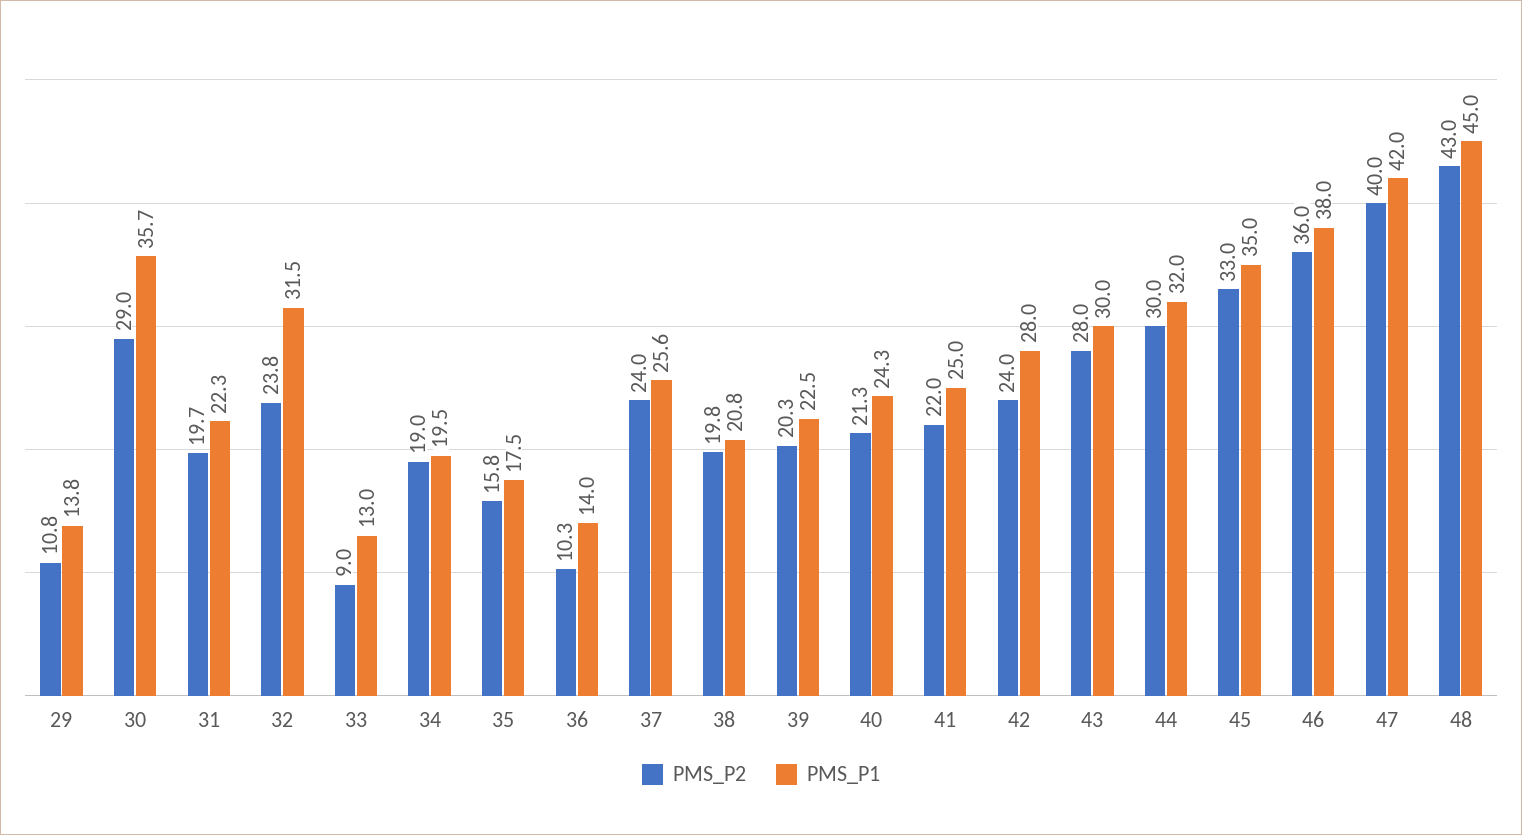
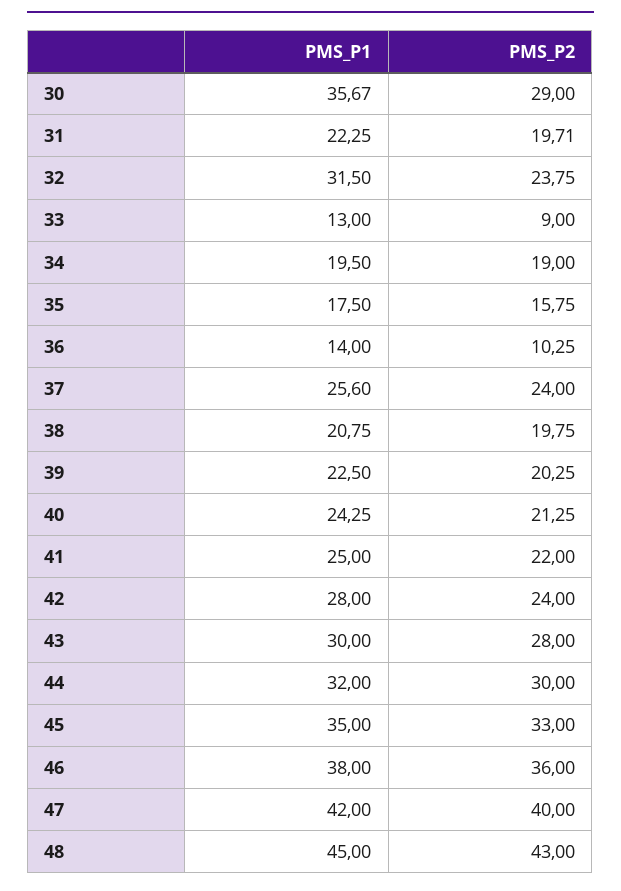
  {
    "PMS_P2": {
-     "29": 10.8,
      "30": 29,
      "31": 19.71,
      "32": 23.75,
      "33": 9,
      "34": 19,
      "35": 15.75,
      "36": 10.25,
      "37": 24,
      "38": 19.75,
      "39": 20.25,
      "40": 21.25,
      "41": 22,
      "42": 24,
      "43": 28,
      "44": 30,
      "45": 33,
      "46": 36,
      "47": 40,
      "48": 43
    },
    "PMS_P1": {
-     "29": 13.8,
      "30": 35.67,
      "31": 22.25,
      "32": 31.5,
      "33": 13,
      "34": 19.5,
      "35": 17.5,
      "36": 14,
      "37": 25.6,
      "38": 20.75,
      "39": 22.5,
      "40": 24.25,
      "41": 25,
      "42": 28,
      "43": 30,
      "44": 32,
      "45": 35,
      "46": 38,
      "47": 42,
      "48": 45
    }
  }

